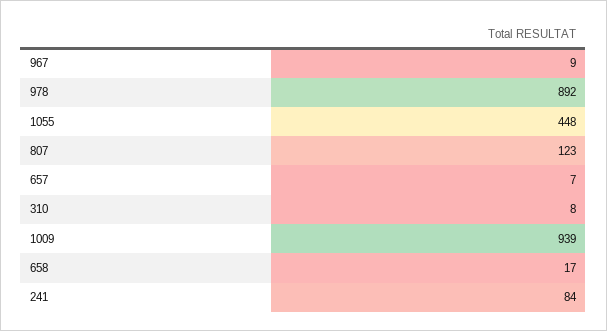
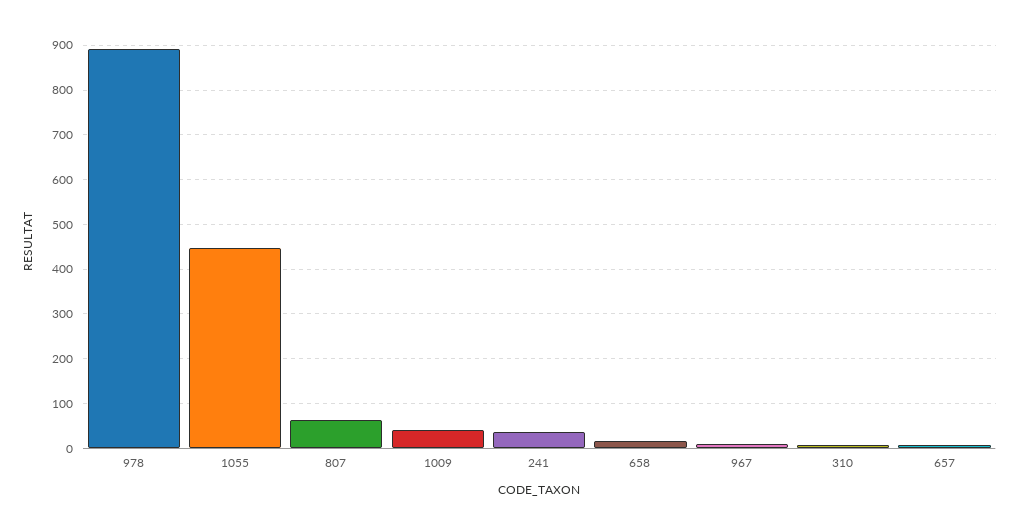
  {
    "967": 9,
    "978": 892,
    "1055": 448,
-   "807": 123,
+   "807": 60,
    "657": 7,
    "310": 8,
-   "1009": 939,
+   "1009": 40,
    "658": 17,
-   "241": 84
+   "241": 40
  }

